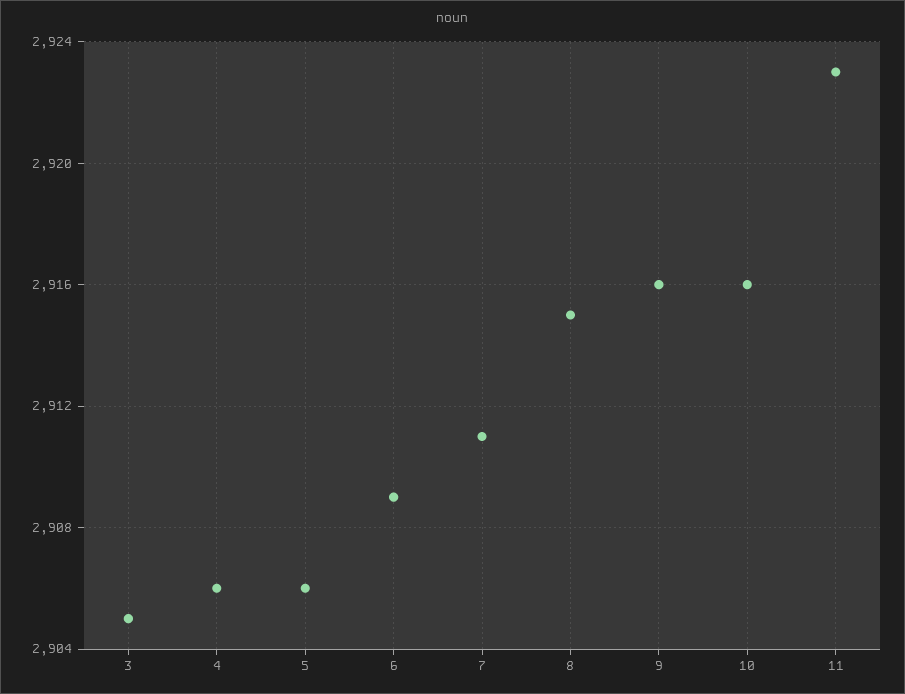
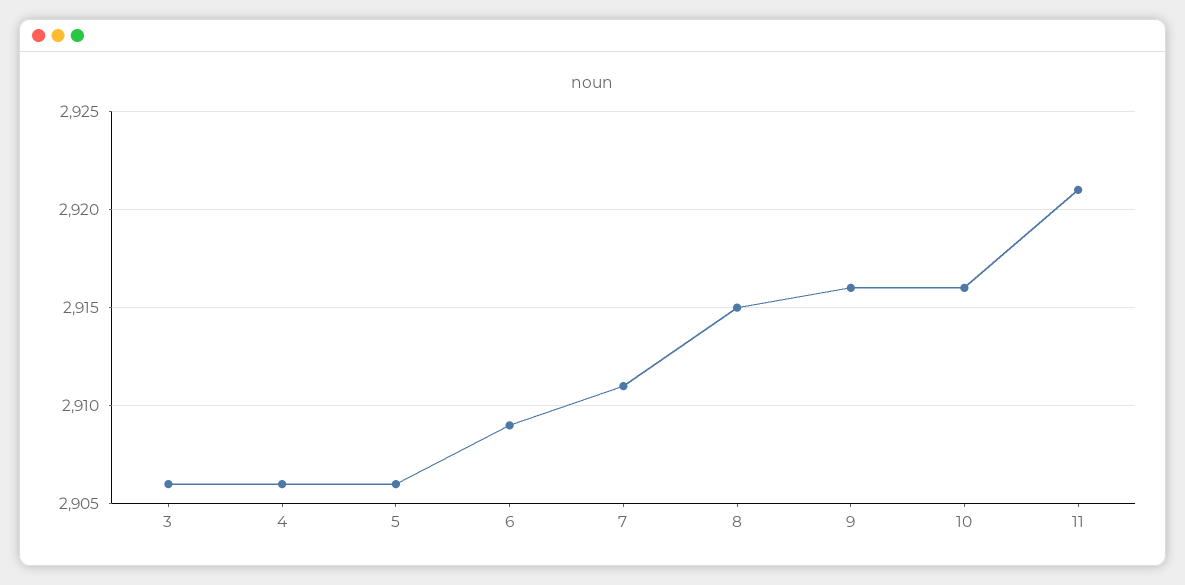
  {
-   "3": 2905,
+   "3": 2906,
    "4": 2906,
    "5": 2906,
    "6": 2909,
    "7": 2911,
    "8": 2915,
    "9": 2916,
    "10": 2916,
-   "11": 2923
+   "11": 2921
  }

